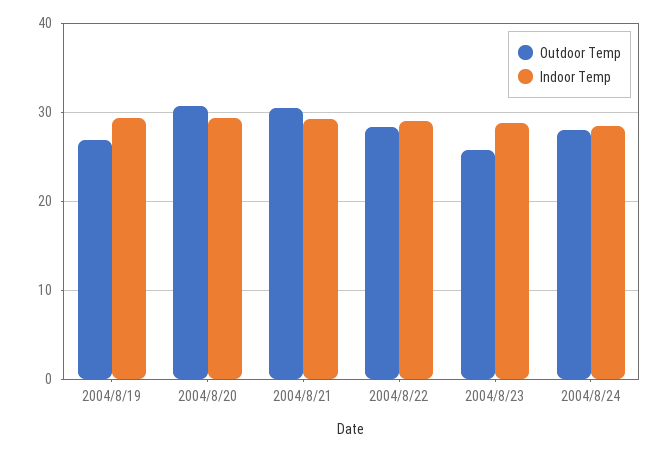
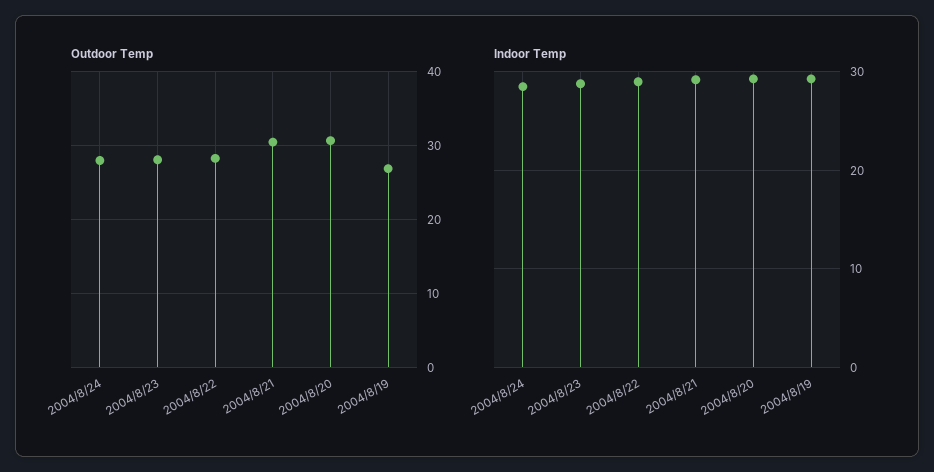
  {
    "Outdoor Temp": {
      "2004/8/19": 27,
      "2004/8/20": 31,
      "2004/8/21": 31,
      "2004/8/22": 28,
-     "2004/8/23": 26,
+     "2004/8/23": 28,
      "2004/8/24": 28
    },
    "Indoor Temp": {
      "2004/8/19": 29,
      "2004/8/20": 29,
      "2004/8/21": 29,
      "2004/8/22": 29,
      "2004/8/23": 29,
      "2004/8/24": 29
    }
  }

